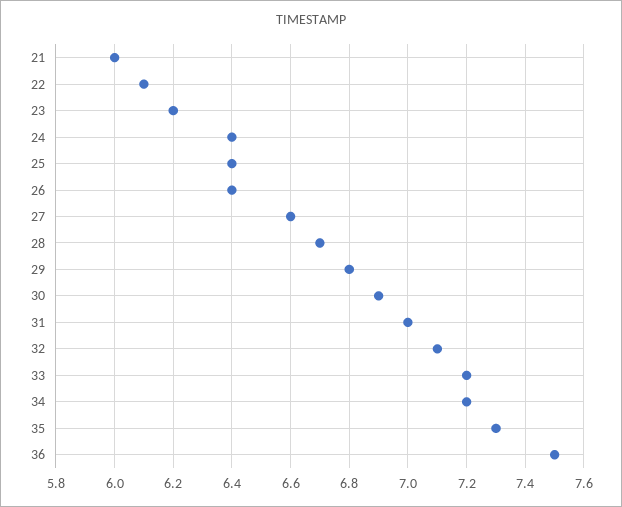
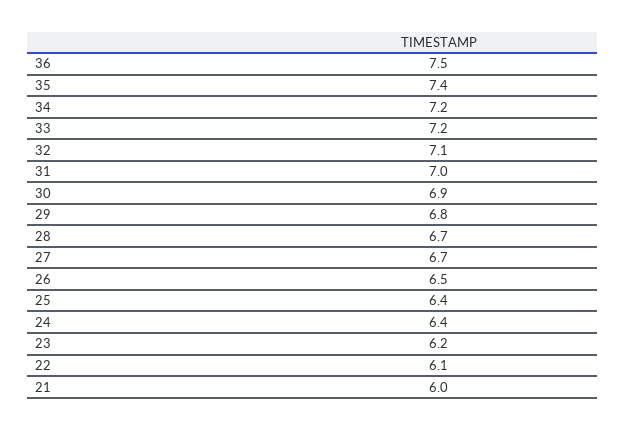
  {
    "21": 6,
    "22": 6.1,
    "23": 6.2,
    "24": 6.4,
    "25": 6.4,
-   "26": 6.4,
+   "26": 6.5,
-   "27": 6.6,
+   "27": 6.7,
    "28": 6.7,
    "29": 6.8,
    "30": 6.9,
    "31": 7,
    "32": 7.1,
    "33": 7.2,
    "34": 7.2,
-   "35": 7.3,
+   "35": 7.4,
    "36": 7.5
  }

